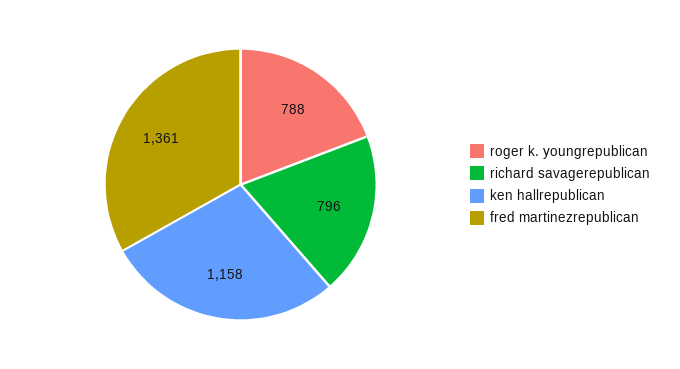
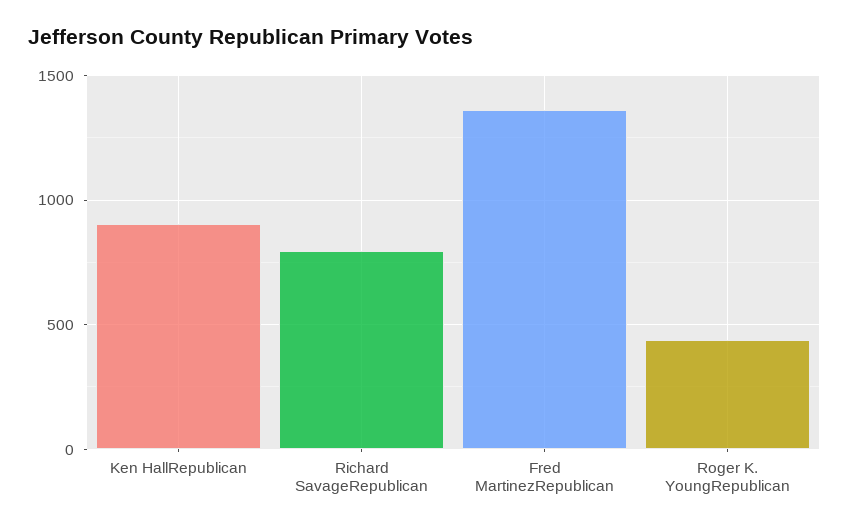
  {
-   "roger k. youngrepublican": 788,
+   "roger k. youngrepublican": 450,
    "richard savagerepublican": 796,
-   "ken hallrepublican": 1158,
+   "ken hallrepublican": 900,
    "fred martinezrepublican": 1361
  }

